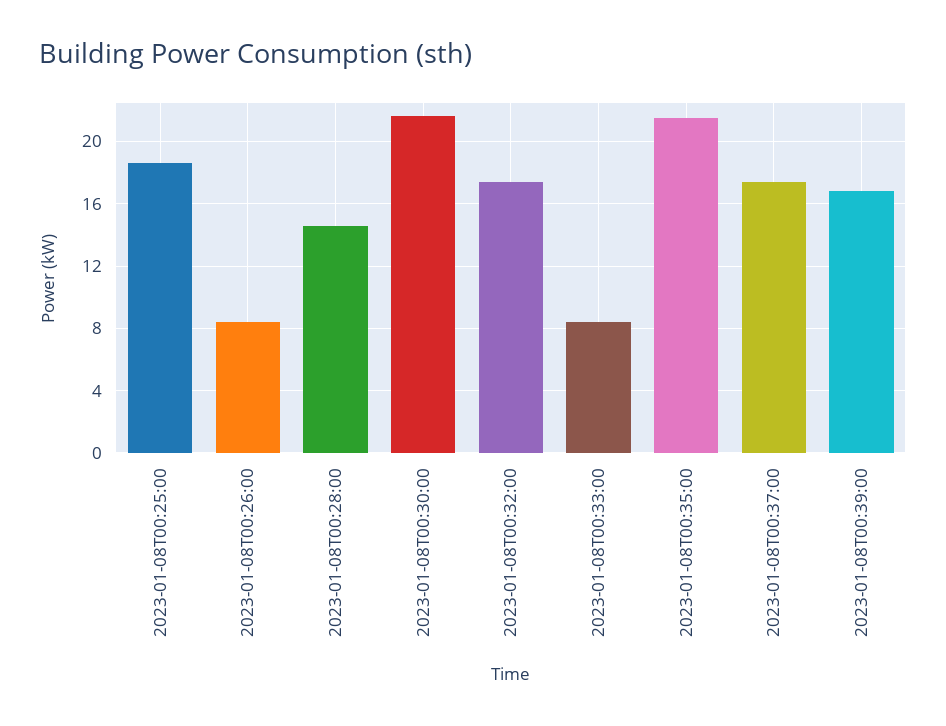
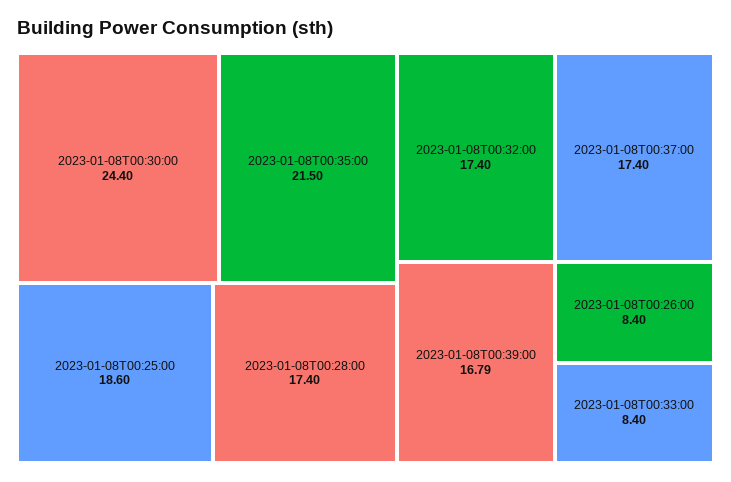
  {
    "2023-01-08T00:25:00": 18.6,
    "2023-01-08T00:26:00": 8.4,
-   "2023-01-08T00:28:00": 14.5,
+   "2023-01-08T00:28:00": 17.4,
-   "2023-01-08T00:30:00": 21.5,
+   "2023-01-08T00:30:00": 24.4,
    "2023-01-08T00:32:00": 17.4,
    "2023-01-08T00:33:00": 8.4,
    "2023-01-08T00:35:00": 21.5,
    "2023-01-08T00:37:00": 17.4,
    "2023-01-08T00:39:00": 16.79
  }

